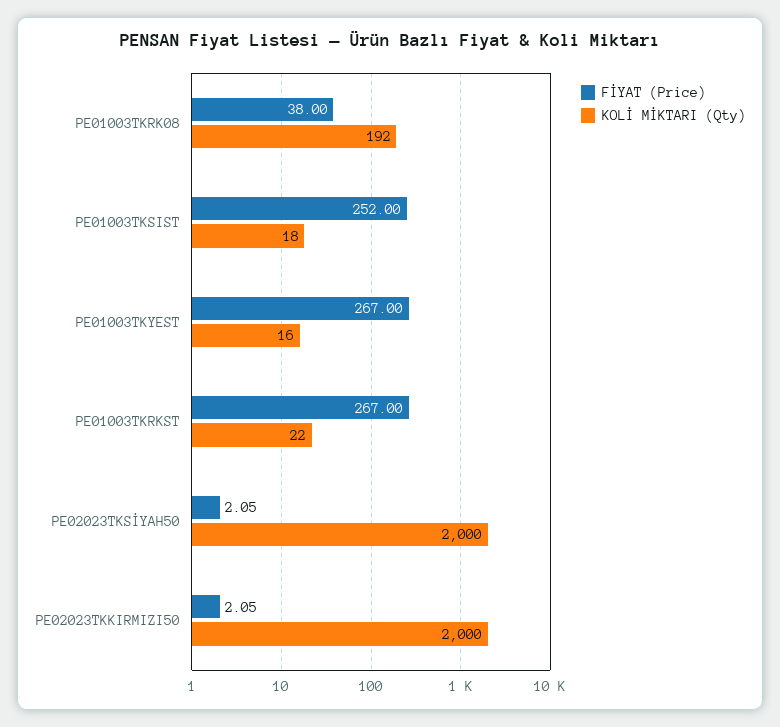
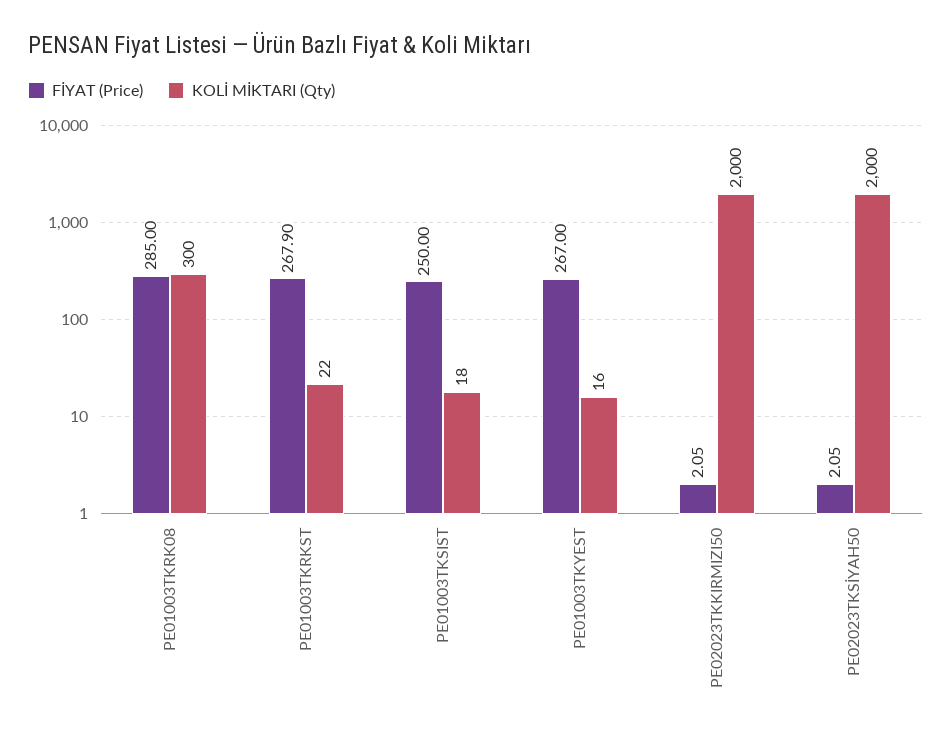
  {
    "FİYAT (Price)": {
-     "PE01003TKRK08": 38,
+     "PE01003TKRK08": 285,
-     "PE01003TKSIST": 252,
+     "PE01003TKSIST": 250,
      "PE01003TKYEST": 267,
-     "PE01003TKRKST": 267,
+     "PE01003TKRKST": 267.9,
      "PE02023TKSİYAH50": 2.05,
      "PE02023TKKIRMIZI50": 2.05
    },
    "KOLİ MİKTARI (Qty)": {
-     "PE01003TKRK08": 192,
+     "PE01003TKRK08": 300,
      "PE01003TKSIST": 18,
      "PE01003TKYEST": 16,
      "PE01003TKRKST": 22,
      "PE02023TKSİYAH50": 2000,
      "PE02023TKKIRMIZI50": 2000
    }
  }

